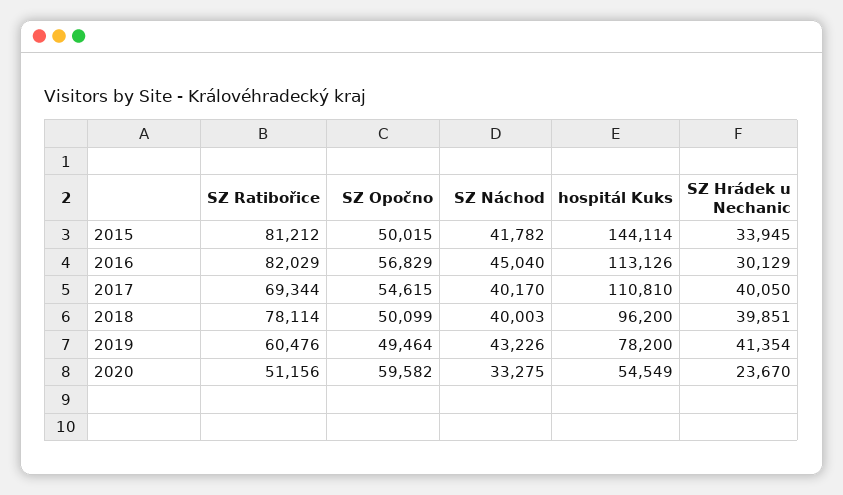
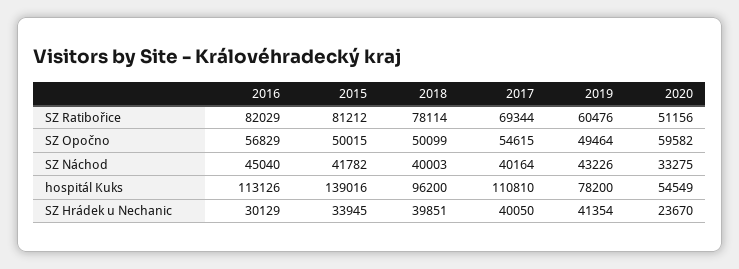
  {
    "SZ Ratibořice": {
      "2015": 81212,
      "2016": 82029,
      "2017": 69344,
      "2018": 78114,
      "2019": 60476,
      "2020": 51156
    },
    "SZ Opočno": {
      "2015": 50015,
      "2016": 56829,
      "2017": 54615,
      "2018": 50099,
      "2019": 49464,
      "2020": 59582
    },
    "SZ Náchod": {
      "2015": 41782,
      "2016": 45040,
-     "2017": 40170,
+     "2017": 40164,
      "2018": 40003,
      "2019": 43226,
      "2020": 33275
    },
    "hospitál Kuks": {
-     "2015": 144114,
+     "2015": 139016,
      "2016": 113126,
      "2017": 110810,
      "2018": 96200,
      "2019": 78200,
      "2020": 54549
    },
    "SZ Hrádek u Nechanic": {
      "2015": 33945,
      "2016": 30129,
      "2017": 40050,
      "2018": 39851,
      "2019": 41354,
      "2020": 23670
    }
  }

